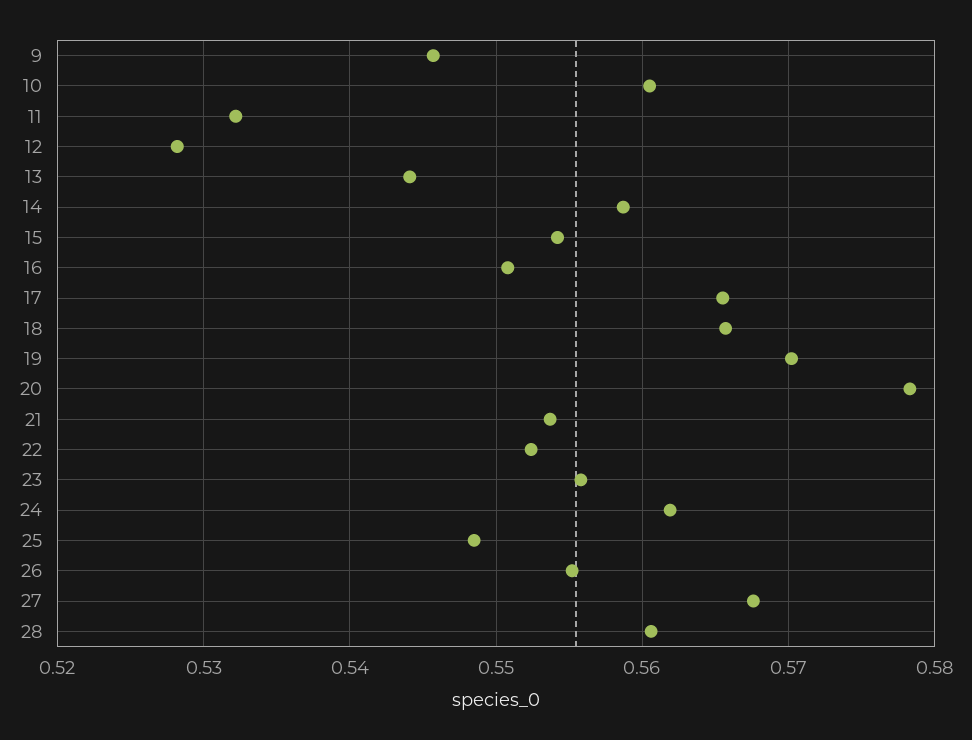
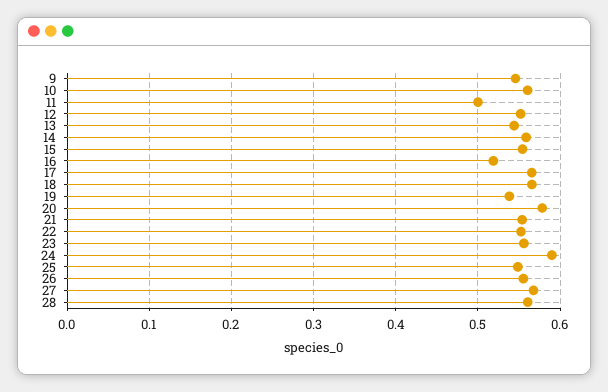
  {
    "9": 0.546,
    "10": 0.561,
-   "11": 0.532,
+   "11": 0.5,
-   "12": 0.528,
+   "12": 0.55,
    "13": 0.544,
    "14": 0.559,
    "15": 0.554,
-   "16": 0.551,
+   "16": 0.52,
    "17": 0.566,
    "18": 0.566,
-   "19": 0.57,
+   "19": 0.54,
    "20": 0.578,
    "21": 0.554,
    "22": 0.552,
    "23": 0.556,
-   "24": 0.562,
+   "24": 0.59,
    "25": 0.549,
    "26": 0.555,
    "27": 0.568,
    "28": 0.561
  }

